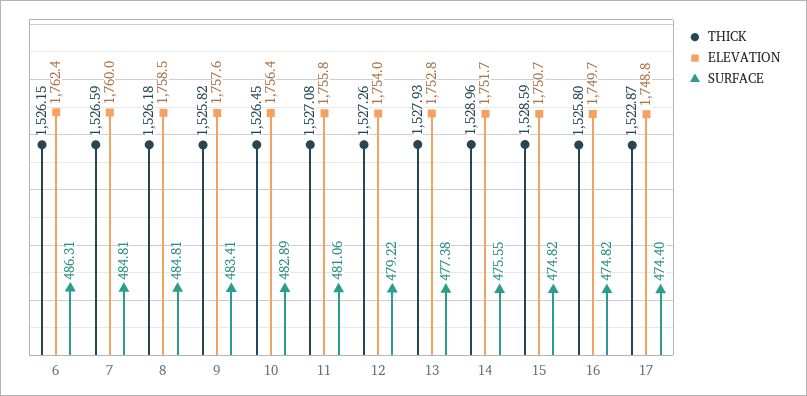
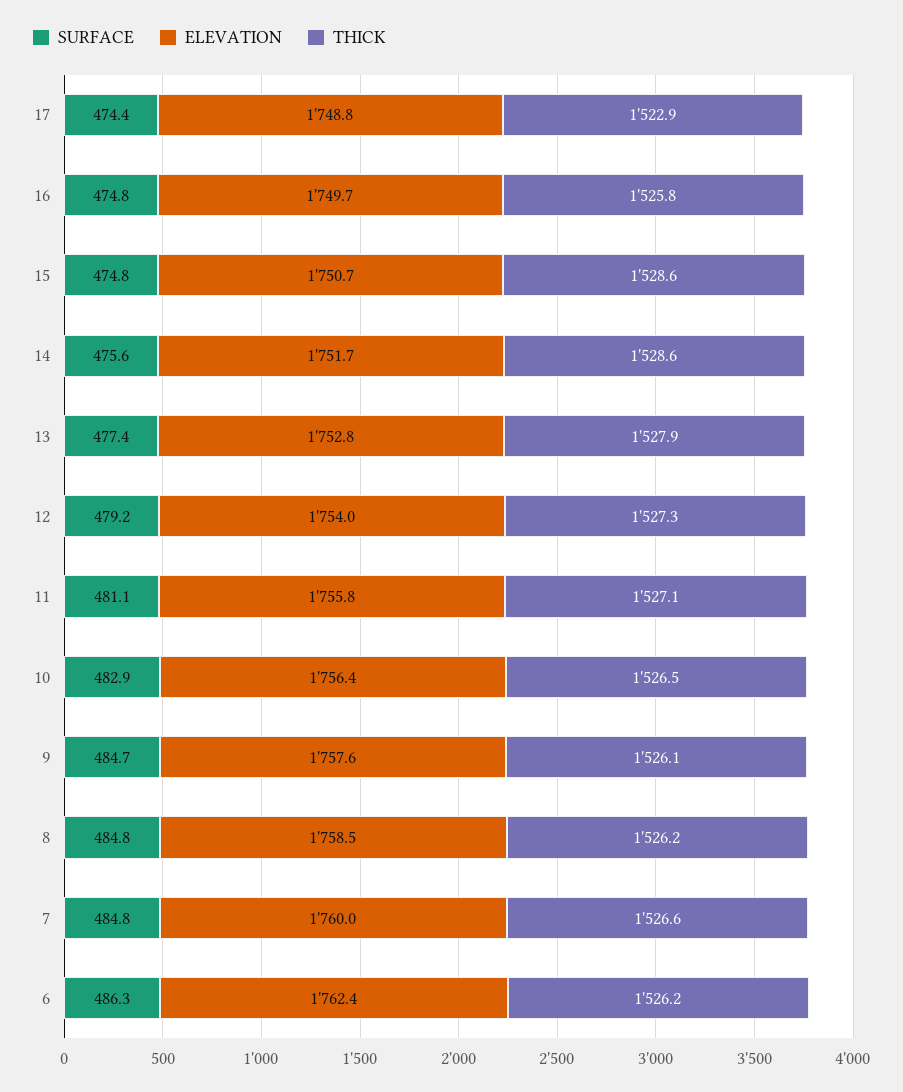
  {
    "THICK": {
      "6": 1526.15,
      "7": 1526.59,
      "8": 1526.18,
-     "9": 1525.82,
+     "9": 1526.1,
      "10": 1526.45,
      "11": 1527.08,
      "12": 1527.26,
      "13": 1527.93,
-     "14": 1528.96,
+     "14": 1528.6,
      "15": 1528.59,
      "16": 1525.8,
      "17": 1522.87
    },
    "ELEVATION": {
      "6": 1762.4,
      "7": 1760,
      "8": 1758.5,
      "9": 1757.6,
      "10": 1756.4,
      "11": 1755.8,
      "12": 1754,
      "13": 1752.8,
      "14": 1751.7,
      "15": 1750.7,
      "16": 1749.7,
      "17": 1748.8
    },
    "SURFACE": {
      "6": 486.31,
      "7": 484.81,
      "8": 484.81,
-     "9": 483.41,
+     "9": 484.7,
      "10": 482.89,
      "11": 481.06,
      "12": 479.22,
      "13": 477.38,
      "14": 475.55,
      "15": 474.82,
      "16": 474.82,
      "17": 474.4
    }
  }

